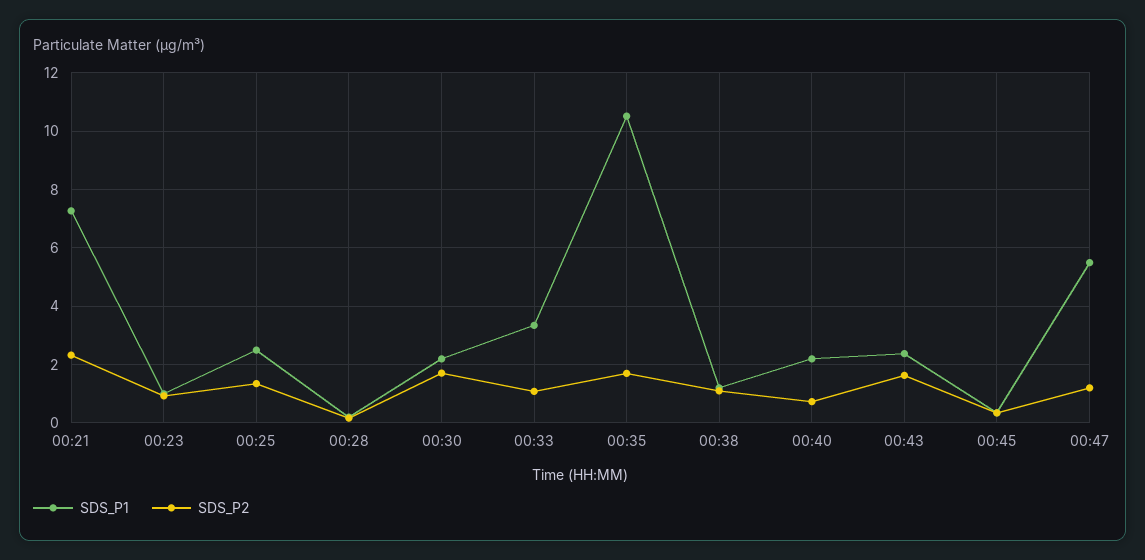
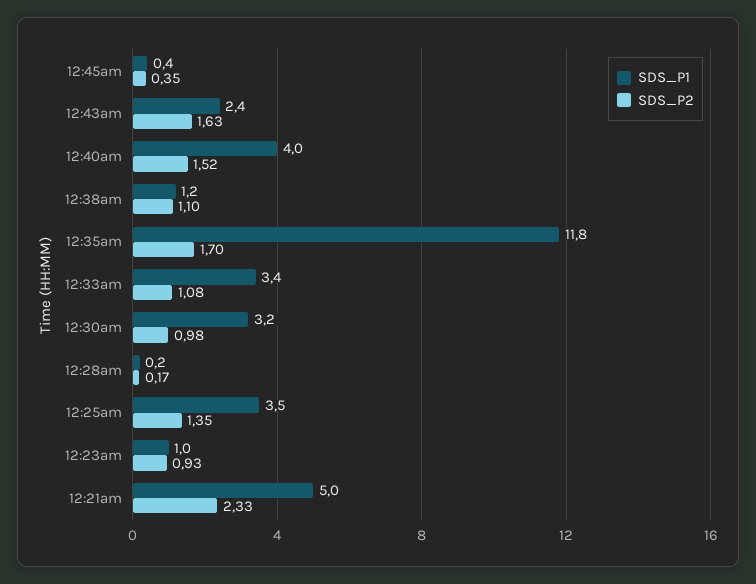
  {
    "SDS_P1": {
-     "00:21": 7.25,
+     "00:21": 5,
      "00:23": 1,
-     "00:25": 2.5,
+     "00:25": 3.5,
      "00:28": 0.2,
-     "00:30": 2.25,
+     "00:30": 3.2,
      "00:33": 3.4,
-     "00:35": 10.5,
+     "00:35": 11.8,
      "00:38": 1.2,
-     "00:40": 2.25,
+     "00:40": 4,
      "00:43": 2.4,
-     "00:45": 0.4,
+     "00:45": 0.4
-     "00:47": 5.5
    },
    "SDS_P2": {
      "00:21": 2.33,
      "00:23": 0.93,
      "00:25": 1.35,
      "00:28": 0.17,
-     "00:30": 1.75,
+     "00:30": 0.98,
      "00:33": 1.08,
      "00:35": 1.7,
      "00:38": 1.1,
-     "00:40": 0.75,
+     "00:40": 1.52,
      "00:43": 1.63,
-     "00:45": 0.35,
+     "00:45": 0.35
-     "00:47": 1.25
    }
  }

